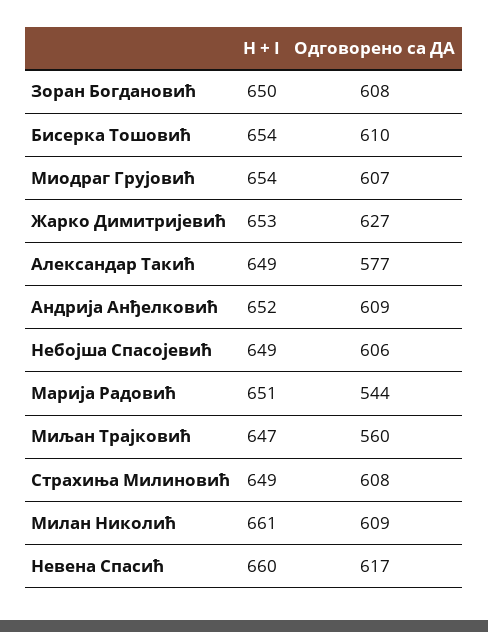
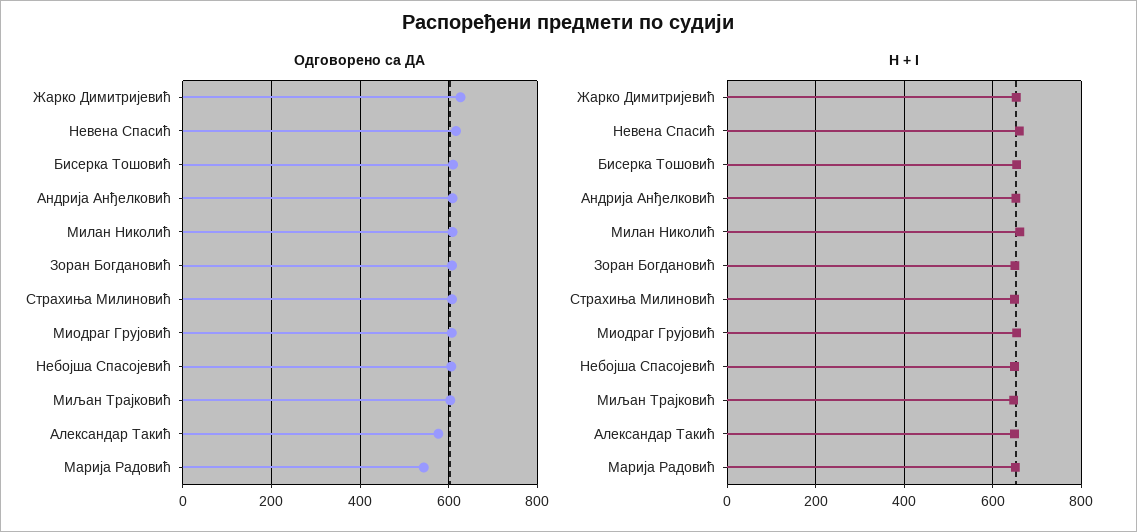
  {
    "H + I": {
      "Зоран Богдановић": 650,
      "Бисерка Тошовић": 654,
      "Миодраг Грујовић": 654,
      "Жарко Димитријевић": 653,
      "Александар Такић": 649,
      "Андрија Анђелковић": 652,
      "Небојша Спасојевић": 649,
      "Марија Радовић": 651,
      "Миљан Трајковић": 647,
      "Страхиња Милиновић": 649,
      "Милан Николић": 661,
      "Невена Спасић": 660
    },
    "Одговорено са ДА": {
      "Зоран Богдановић": 608,
      "Бисерка Тошовић": 610,
      "Миодраг Грујовић": 607,
      "Жарко Димитријевић": 627,
      "Александар Такић": 577,
      "Андрија Анђелковић": 609,
      "Небојша Спасојевић": 606,
      "Марија Радовић": 544,
-     "Миљан Трајковић": 560,
+     "Миљан Трајковић": 600,
      "Страхиња Милиновић": 608,
      "Милан Николић": 609,
      "Невена Спасић": 617
    }
  }

